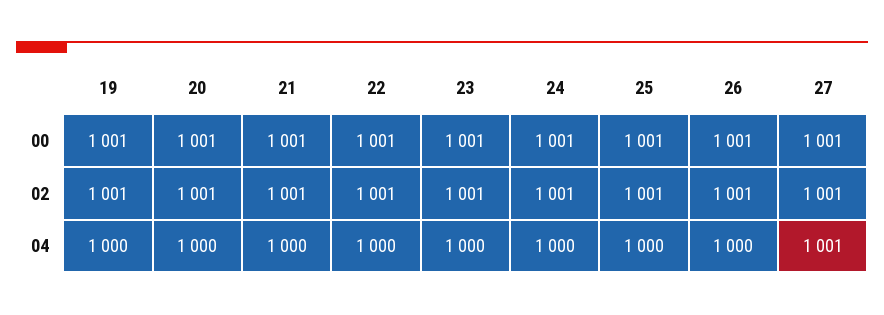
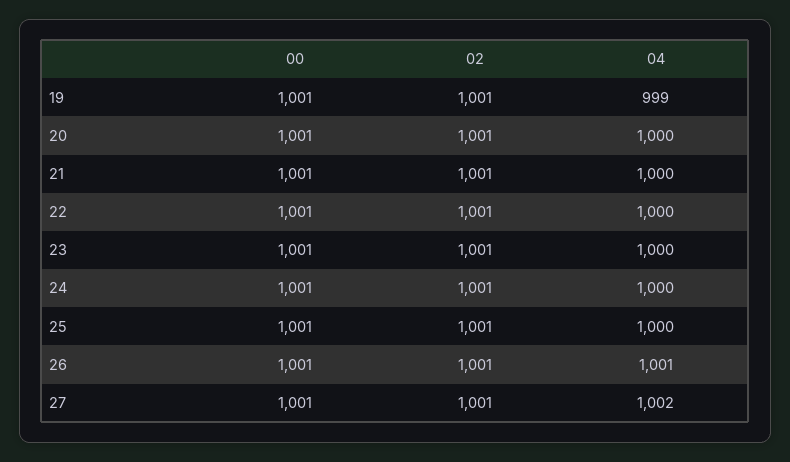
  {
    "19": {
      "00": 1001,
      "02": 1001,
-     "04": 1000
+     "04": 999
    },
    "20": {
      "00": 1001,
      "02": 1001,
      "04": 1000
    },
    "21": {
      "00": 1001,
      "02": 1001,
      "04": 1000
    },
    "22": {
      "00": 1001,
      "02": 1001,
      "04": 1000
    },
    "23": {
      "00": 1001,
      "02": 1001,
      "04": 1000
    },
    "24": {
      "00": 1001,
      "02": 1001,
      "04": 1000
    },
    "25": {
      "00": 1001,
      "02": 1001,
      "04": 1000
    },
    "26": {
      "00": 1001,
      "02": 1001,
-     "04": 1000
+     "04": 1001
    },
    "27": {
      "00": 1001,
      "02": 1001,
-     "04": 1001
+     "04": 1002
    }
  }

